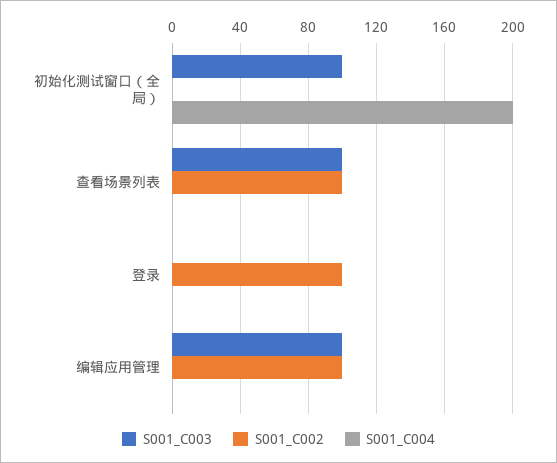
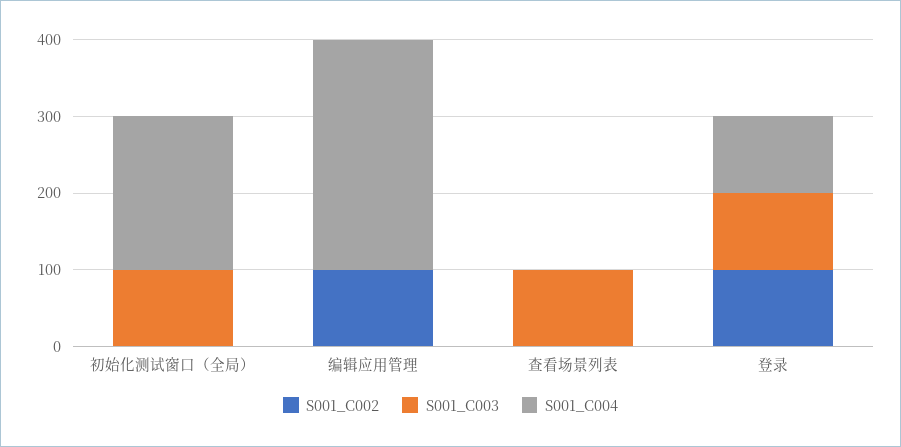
  {
    "S001_C003": {
      "初始化测试窗口（全局）": 100,
      "查看场景列表": 100,
-     "登录": 0,
+     "登录": 100,
-     "编辑应用管理": 100
+     "编辑应用管理": 0
    },
    "S001_C002": {
      "初始化测试窗口（全局）": 0,
-     "查看场景列表": 100,
+     "查看场景列表": 0,
      "登录": 100,
      "编辑应用管理": 100
    },
    "S001_C004": {
      "初始化测试窗口（全局）": 200,
      "查看场景列表": 0,
-     "登录": 0,
+     "登录": 100,
-     "编辑应用管理": 0
+     "编辑应用管理": 300
    }
  }

